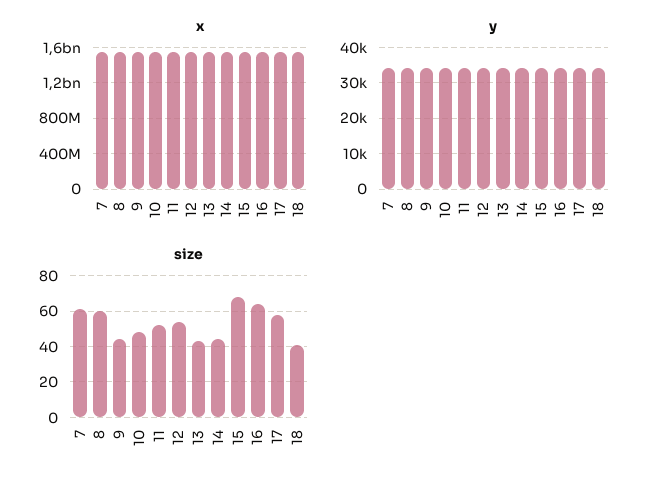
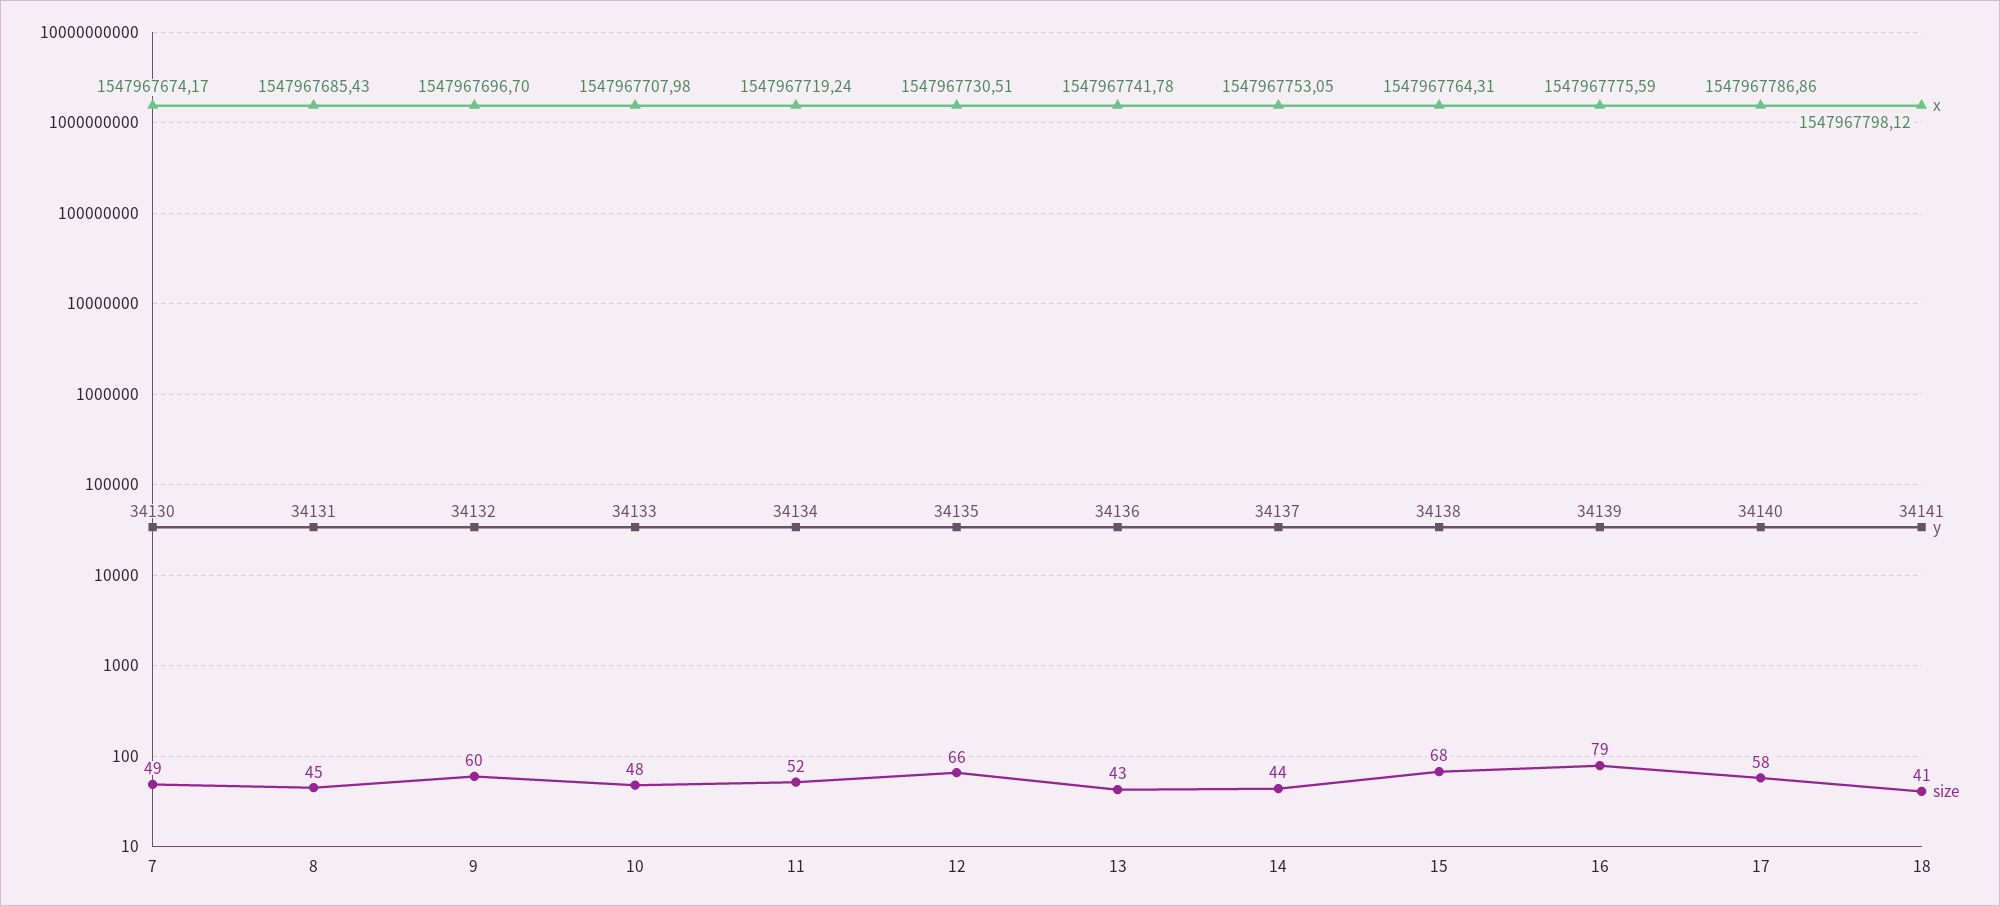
  {
    "x": {
      "7": 1547967674.17,
      "8": 1547967685.43,
      "9": 1547967696.7,
      "10": 1547967707.98,
      "11": 1547967719.24,
      "12": 1547967730.51,
      "13": 1547967741.78,
      "14": 1547967753.05,
      "15": 1547967764.31,
      "16": 1547967775.59,
      "17": 1547967786.86,
      "18": 1547967798.12
    },
    "y": {
      "7": 34130,
      "8": 34131,
      "9": 34132,
      "10": 34133,
      "11": 34134,
      "12": 34135,
      "13": 34136,
      "14": 34137,
      "15": 34138,
      "16": 34139,
      "17": 34140,
      "18": 34141
    },
    "size": {
-     "7": 60,
+     "7": 49,
-     "8": 60,
+     "8": 45,
-     "9": 45,
+     "9": 60,
      "10": 48,
      "11": 52,
-     "12": 55,
+     "12": 66,
      "13": 43,
      "14": 44,
      "15": 68,
-     "16": 65,
+     "16": 79,
      "17": 58,
      "18": 41
    }
  }

